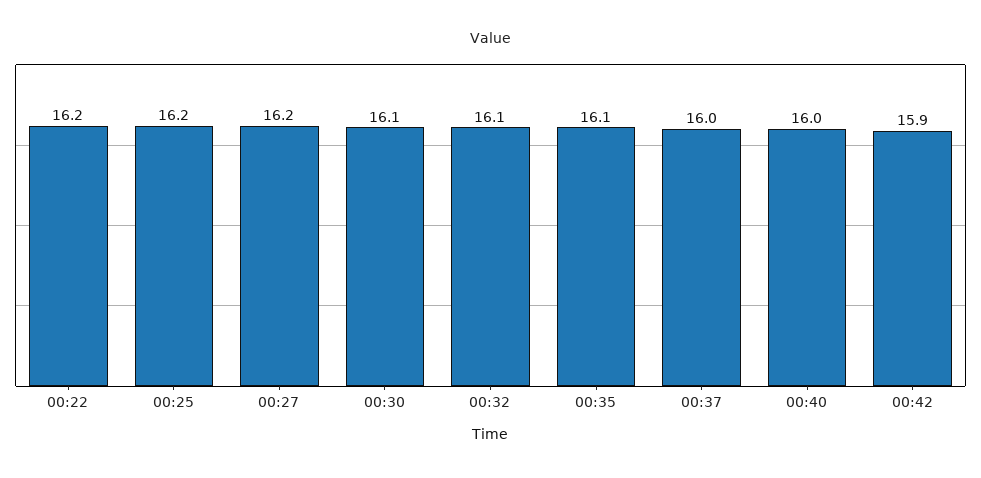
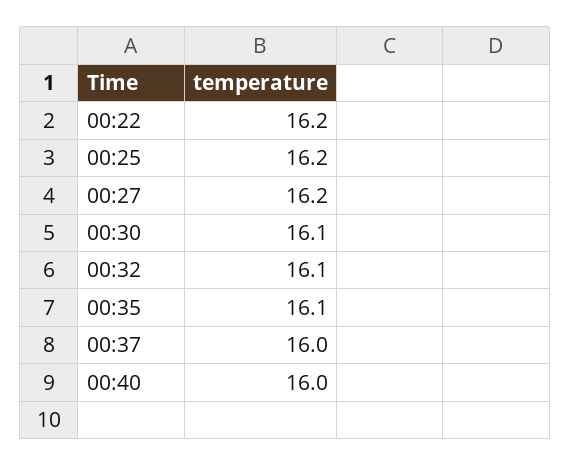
  {
    "00:22": 16.2,
    "00:25": 16.2,
    "00:27": 16.2,
    "00:30": 16.1,
    "00:32": 16.1,
    "00:35": 16.1,
    "00:37": 16,
-   "00:40": 16,
+   "00:40": 16
-   "00:42": 15.9
  }

